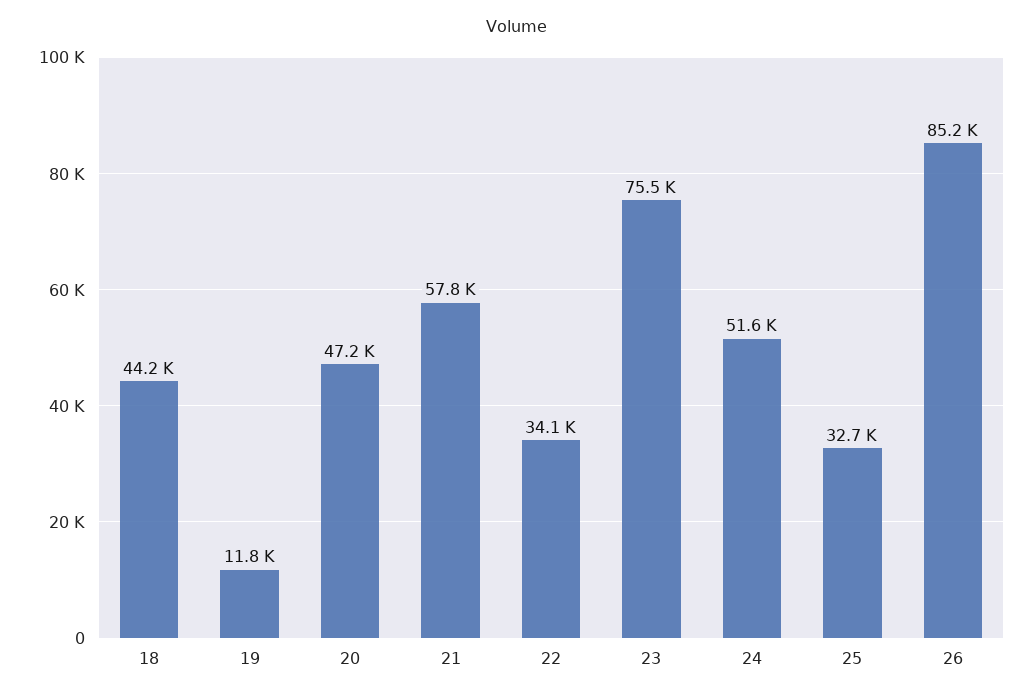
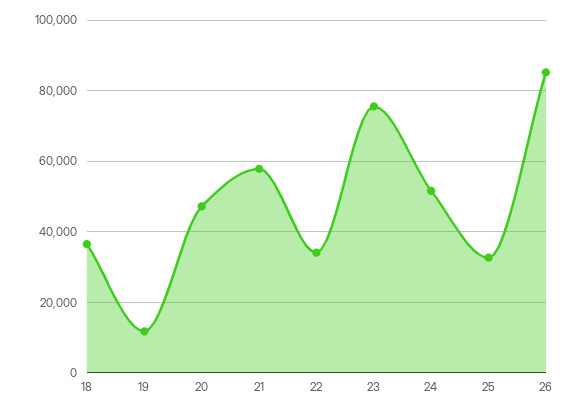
  {
-   "18": 44200,
+   "18": 36000,
    "19": 11800,
    "20": 47200,
    "21": 57800,
    "22": 34100,
    "23": 75500,
    "24": 51600,
    "25": 32700,
    "26": 85200
  }

